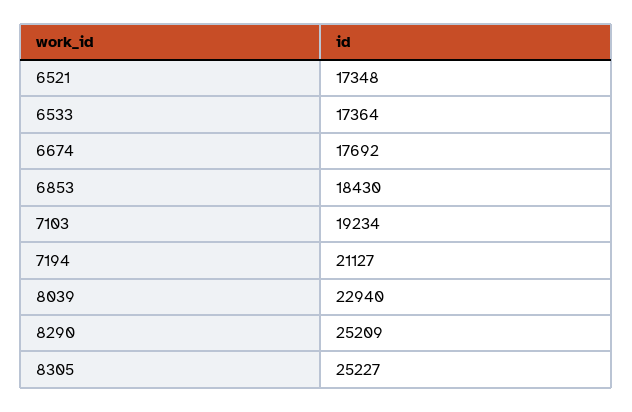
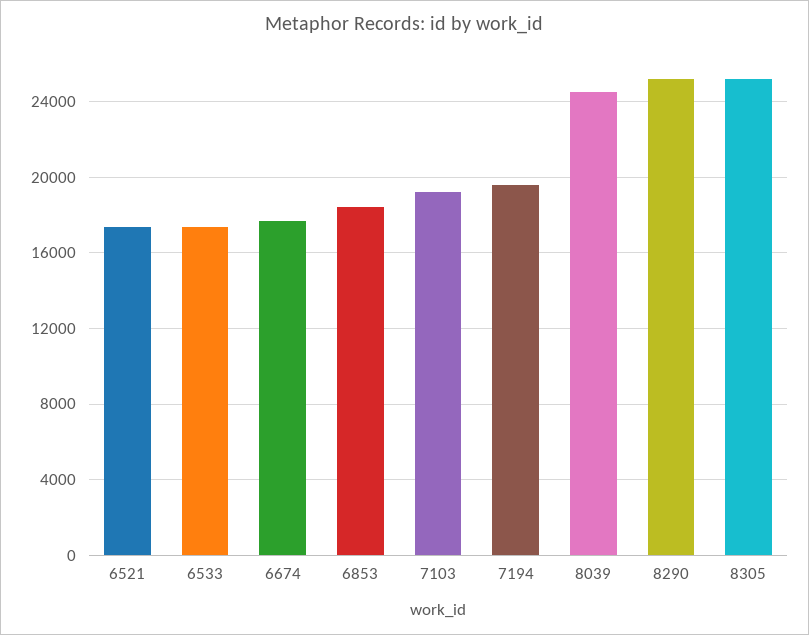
  {
    "6521": 17348,
    "6533": 17364,
    "6674": 17692,
    "6853": 18430,
    "7103": 19234,
-   "7194": 21127,
+   "7194": 19500,
-   "8039": 22940,
+   "8039": 24500,
    "8290": 25209,
    "8305": 25227
  }

